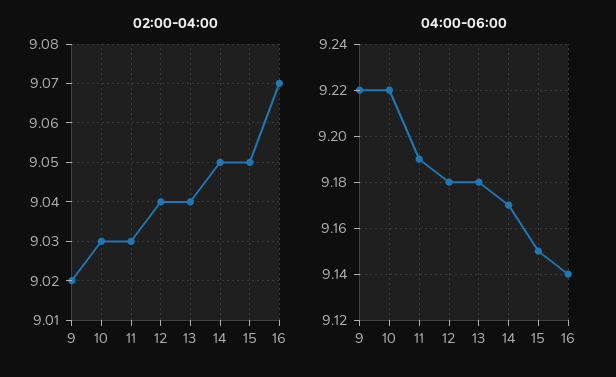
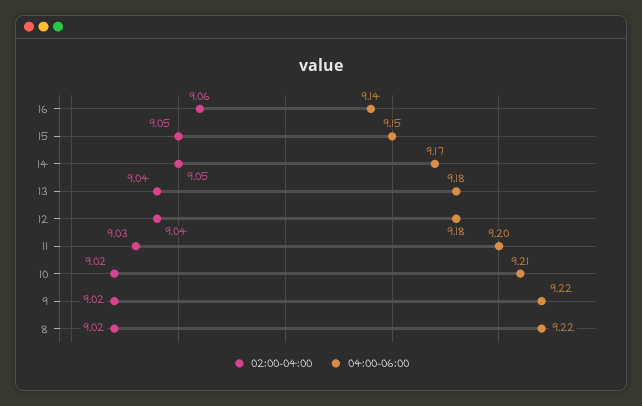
  {
    "02:00-04:00": {
      "9": 9.02,
-     "10": 9.03,
+     "10": 9.02,
      "11": 9.03,
      "12": 9.04,
      "13": 9.04,
      "14": 9.05,
      "15": 9.05,
-     "16": 9.07
+     "16": 9.06,
+     "8": 9.02
    },
    "04:00-06:00": {
      "9": 9.22,
-     "10": 9.22,
+     "10": 9.21,
-     "11": 9.19,
+     "11": 9.2,
      "12": 9.18,
      "13": 9.18,
      "14": 9.17,
      "15": 9.15,
-     "16": 9.14
+     "16": 9.14,
+     "8": 9.22
    }
  }

